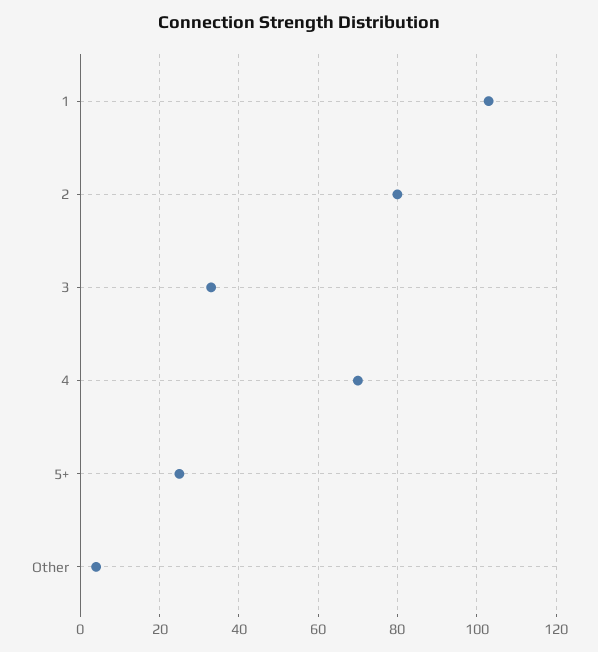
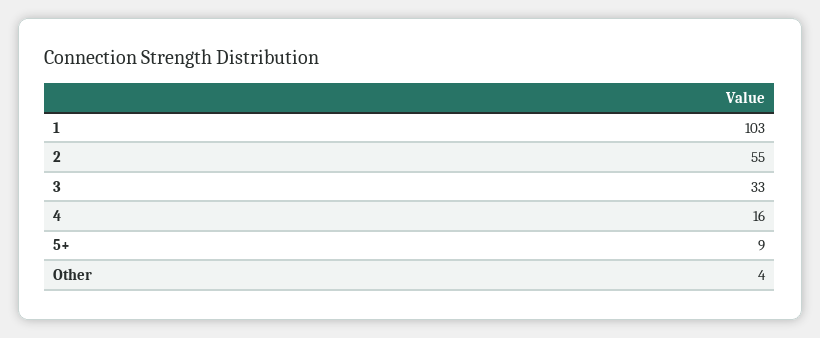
  {
    "1": 103,
-   "2": 80,
+   "2": 55,
    "3": 33,
-   "4": 70,
+   "4": 16,
-   "5+": 25,
+   "5+": 9,
    "Other": 4
  }

